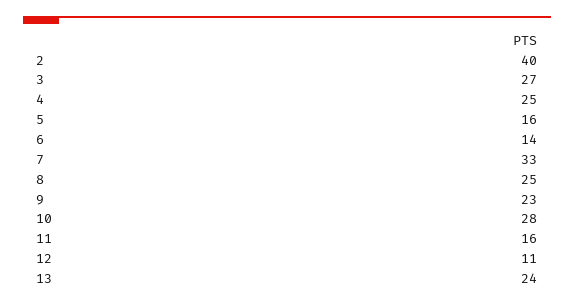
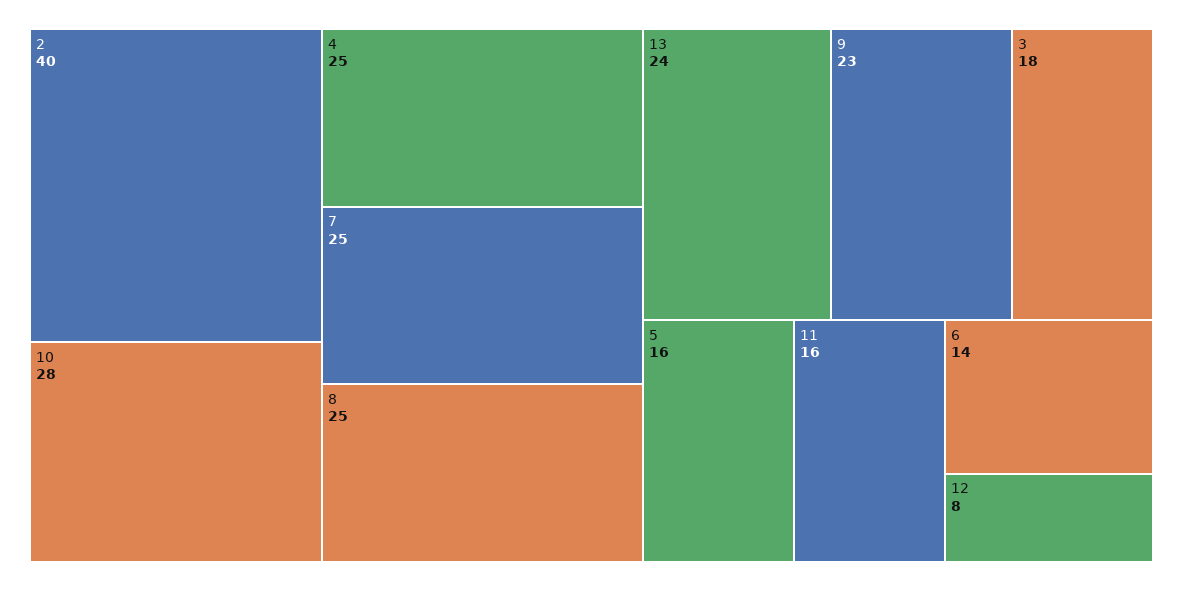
  {
    "2": 40,
-   "3": 27,
+   "3": 18,
    "4": 25,
    "5": 16,
    "6": 14,
-   "7": 33,
+   "7": 25,
    "8": 25,
    "9": 23,
    "10": 28,
    "11": 16,
-   "12": 11,
+   "12": 8,
    "13": 24
  }

